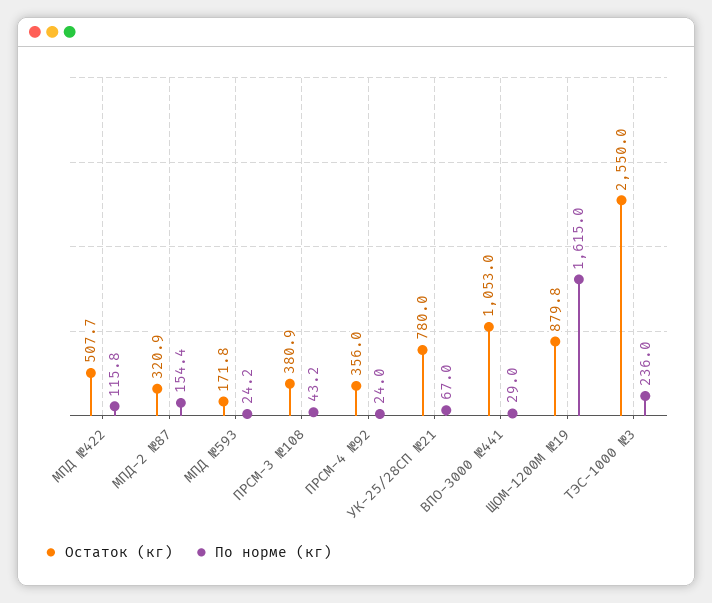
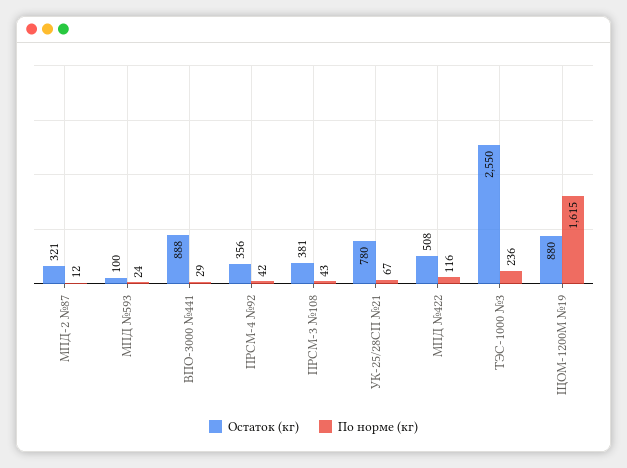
  {
    "Остаток (кг)": {
      "МПД №422": 507.7,
      "МПД-2 №87": 320.9,
-     "МПД №593": 171.8,
+     "МПД №593": 100,
      "ПРСМ-3 №108": 380.9,
      "ПРСМ-4 №92": 356,
      "УК-25/28СП №21": 780,
-     "ВПО-3000 №441": 1053,
+     "ВПО-3000 №441": 888,
      "ЩОМ-1200М №19": 879.8,
      "ТЭС-1000 №3": 2550
    },
    "По норме (кг)": {
      "МПД №422": 115.8,
-     "МПД-2 №87": 154.4,
+     "МПД-2 №87": 12,
      "МПД №593": 24.2,
      "ПРСМ-3 №108": 43.2,
-     "ПРСМ-4 №92": 24,
+     "ПРСМ-4 №92": 42,
      "УК-25/28СП №21": 67,
      "ВПО-3000 №441": 29,
      "ЩОМ-1200М №19": 1615,
      "ТЭС-1000 №3": 236
    }
  }

